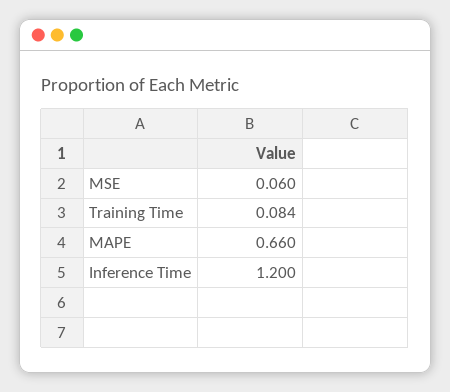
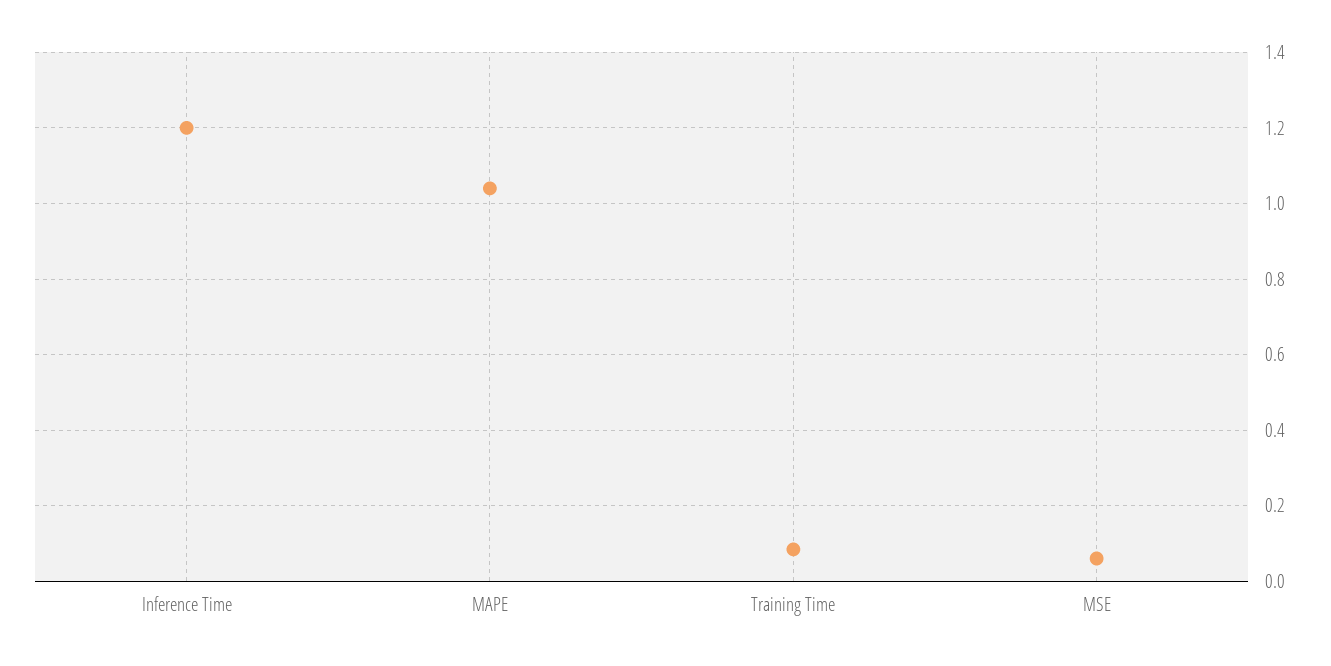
  {
    "MSE": 0.06,
    "Training Time": 0.084,
-   "MAPE": 0.66,
+   "MAPE": 1.04,
    "Inference Time": 1.2
  }

